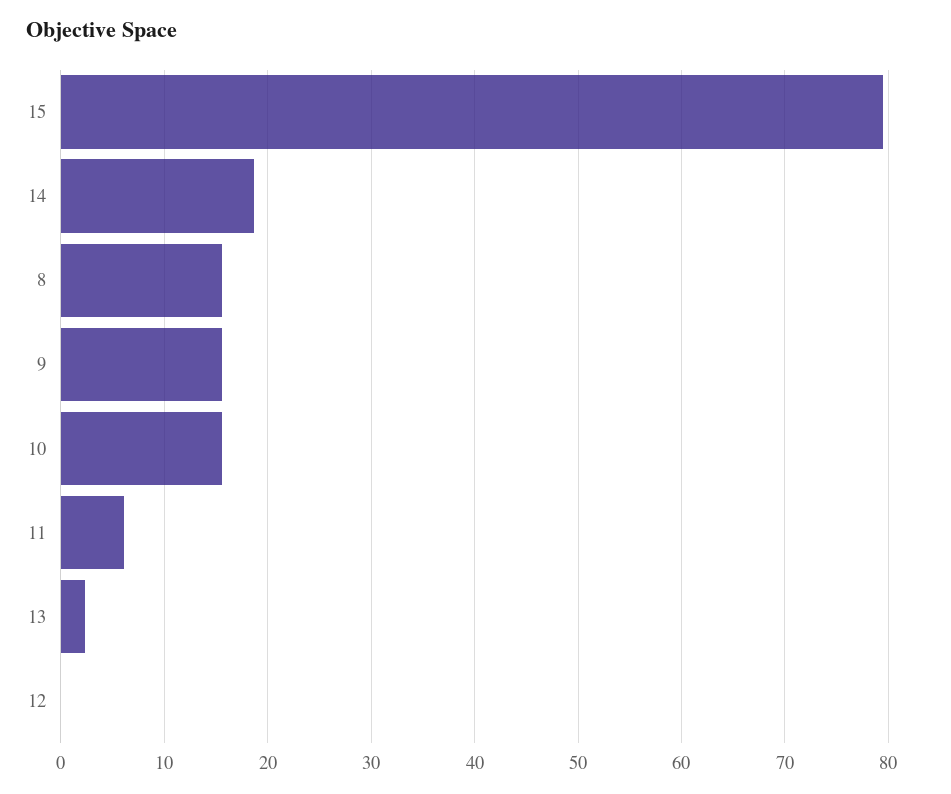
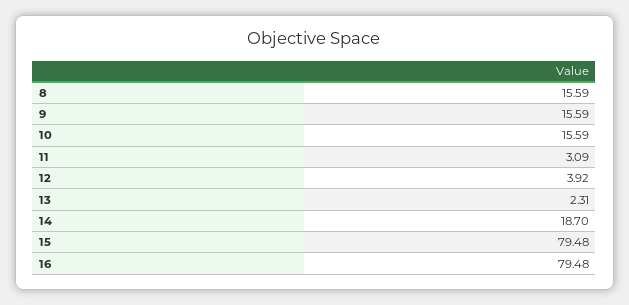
  {
    "15": 79.48,
    "14": 18.7,
    "8": 15.59,
    "9": 15.59,
    "10": 15.59,
-   "11": 6,
+   "11": 3.09,
    "13": 2.31,
-   "12": 0
+   "12": 3.92,
+   "16": 79.48
  }

